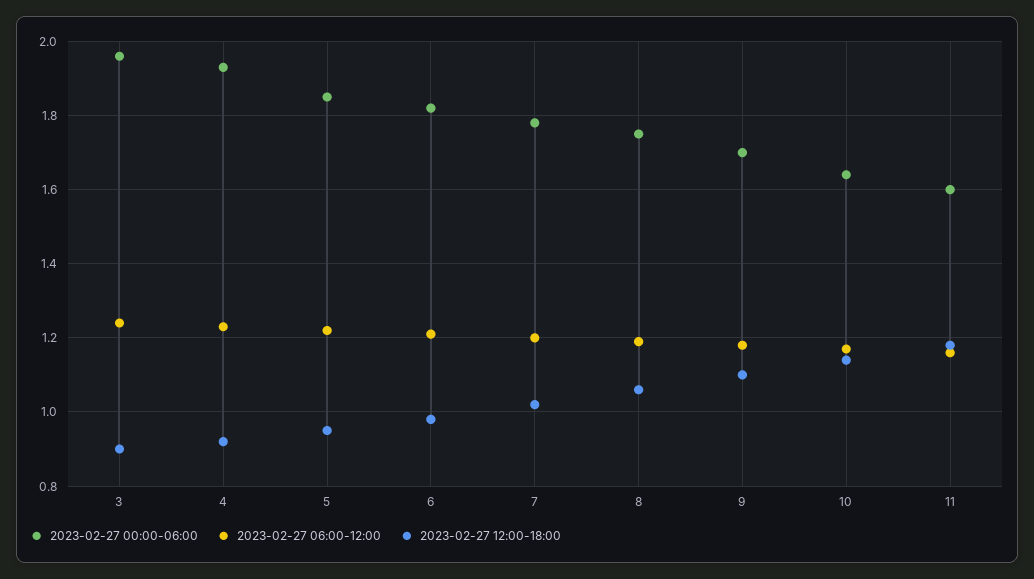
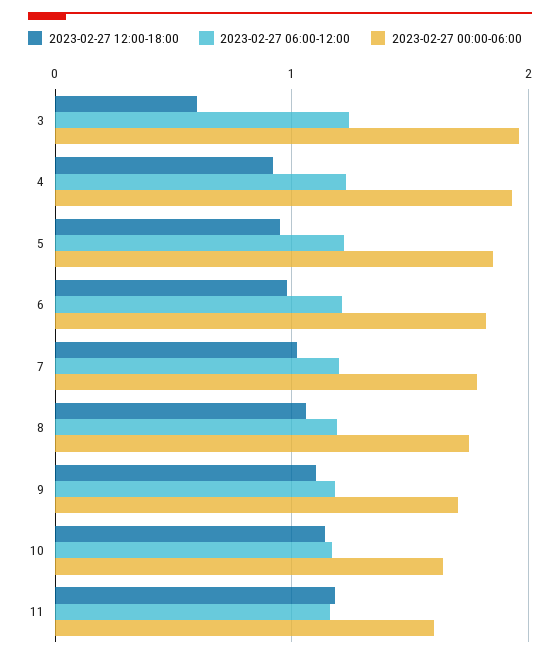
  {
    "2023-02-27 00:00-06:00": {
      "3": 1.95,
      "4": 1.95,
      "5": 1.85,
      "6": 1.8,
      "7": 1.8,
      "8": 1.75,
      "9": 1.7,
      "10": 1.65,
      "11": 1.6
    },
    "2023-02-27 06:00-12:00": {
      "3": 1.25,
      "4": 1.25,
      "5": 1.2,
      "6": 1.2,
      "7": 1.2,
      "8": 1.2,
      "9": 1.2,
      "10": 1.15,
      "11": 1.15
    },
    "2023-02-27 12:00-18:00": {
-     "3": 0.9,
+     "3": 0.6,
      "4": 0.9,
      "5": 0.95,
      "6": 1,
      "7": 1,
      "8": 1.05,
      "9": 1.1,
      "10": 1.15,
      "11": 1.2
    }
  }

